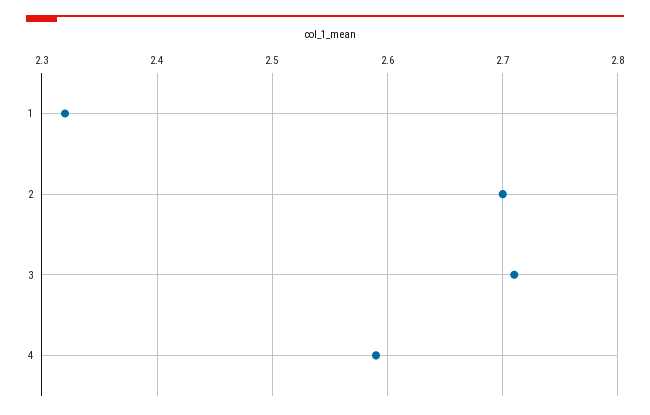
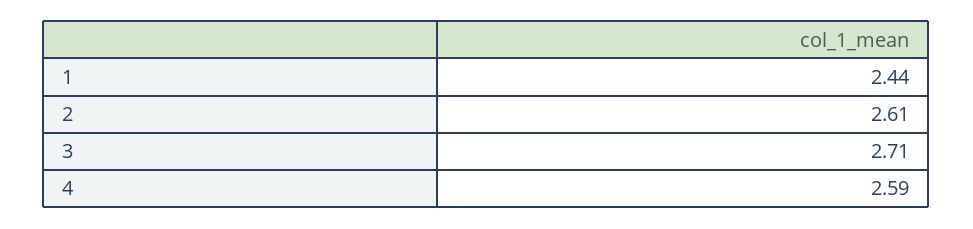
  {
-   "1": 2.32,
+   "1": 2.44,
-   "2": 2.7,
+   "2": 2.61,
    "3": 2.71,
    "4": 2.59
  }

